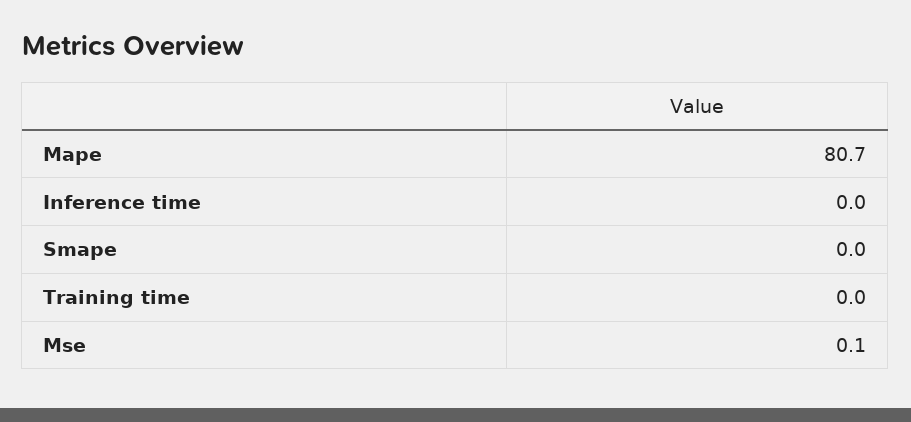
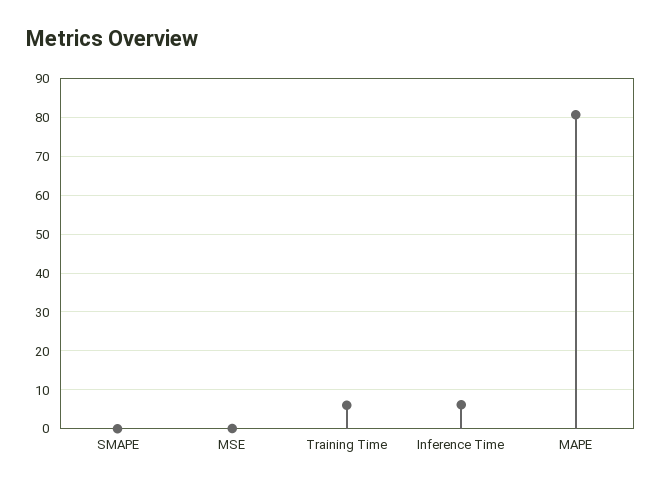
  {
    "Mape": 80.7,
-   "Inference time": 0,
+   "Inference time": 6,
    "Smape": 0,
-   "Training time": 0,
+   "Training time": 6,
    "Mse": 0.1
  }

